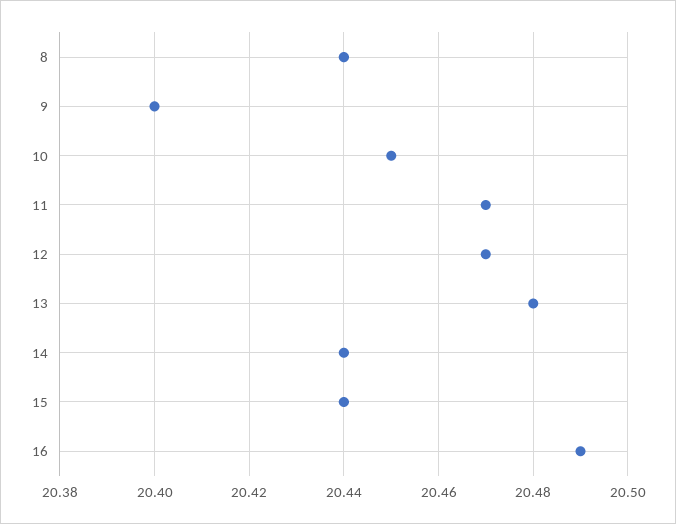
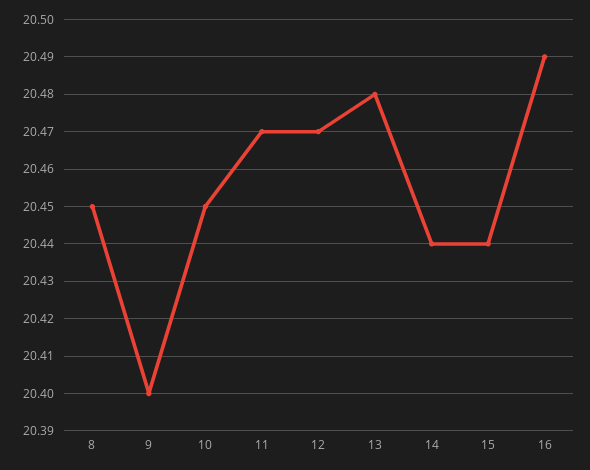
  {
-   "8": 20.44,
+   "8": 20.45,
    "9": 20.4,
    "10": 20.45,
    "11": 20.47,
    "12": 20.47,
    "13": 20.48,
    "14": 20.44,
    "15": 20.44,
    "16": 20.49
  }

